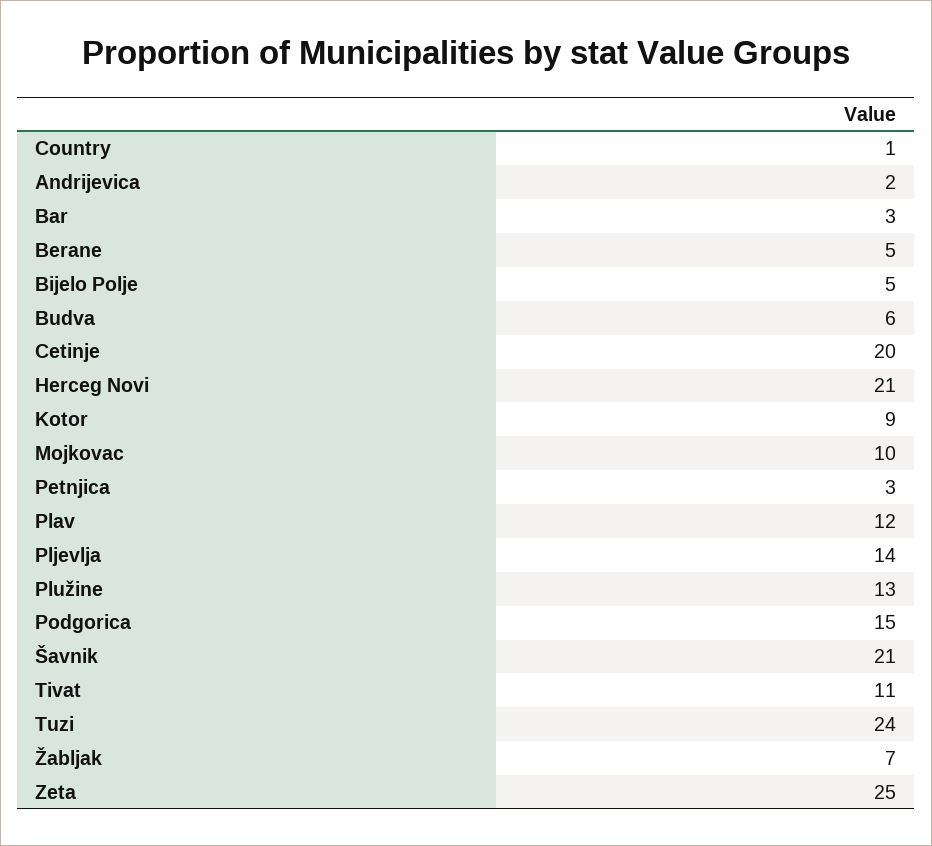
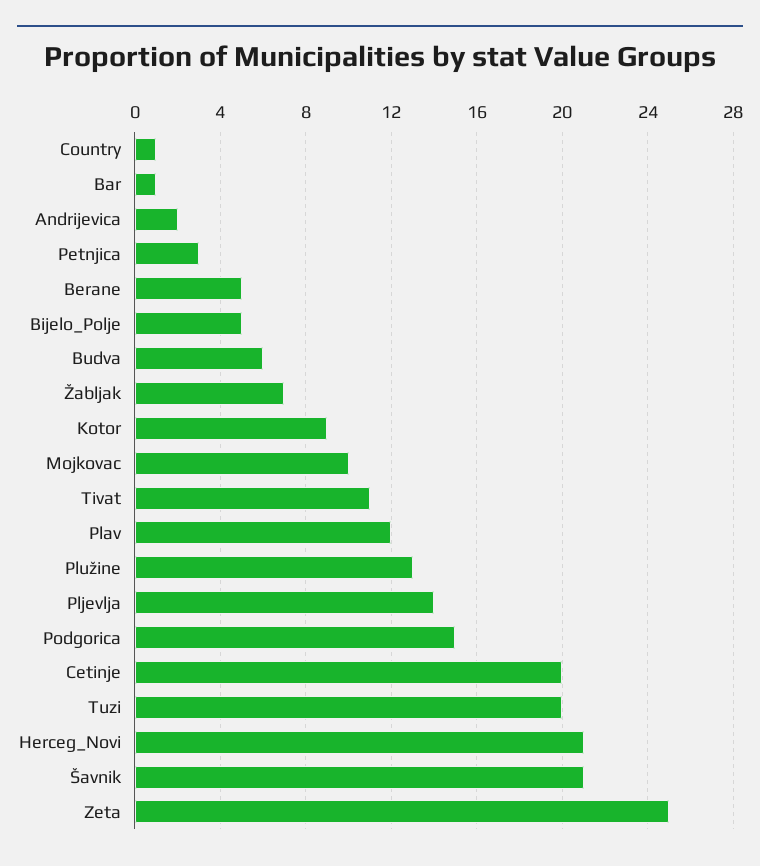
  {
    "Country": 1,
    "Andrijevica": 2,
-   "Bar": 3,
+   "Bar": 1,
    "Berane": 5,
    "Bijelo Polje": 5,
    "Budva": 6,
    "Cetinje": 20,
    "Herceg Novi": 21,
    "Kotor": 9,
    "Mojkovac": 10,
    "Petnjica": 3,
    "Plav": 12,
    "Pljevlja": 14,
    "Plužine": 13,
    "Podgorica": 15,
    "Šavnik": 21,
    "Tivat": 11,
-   "Tuzi": 24,
+   "Tuzi": 20,
    "Žabljak": 7,
    "Zeta": 25
  }

